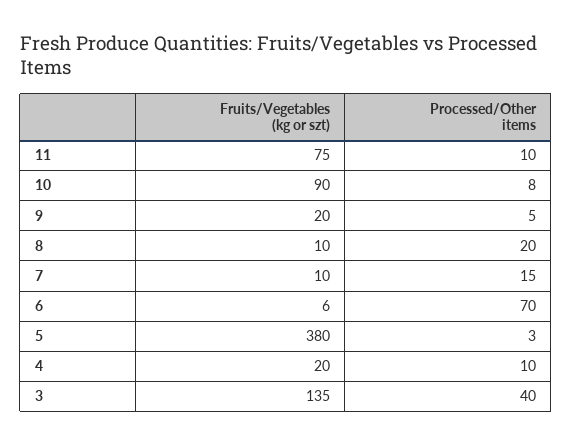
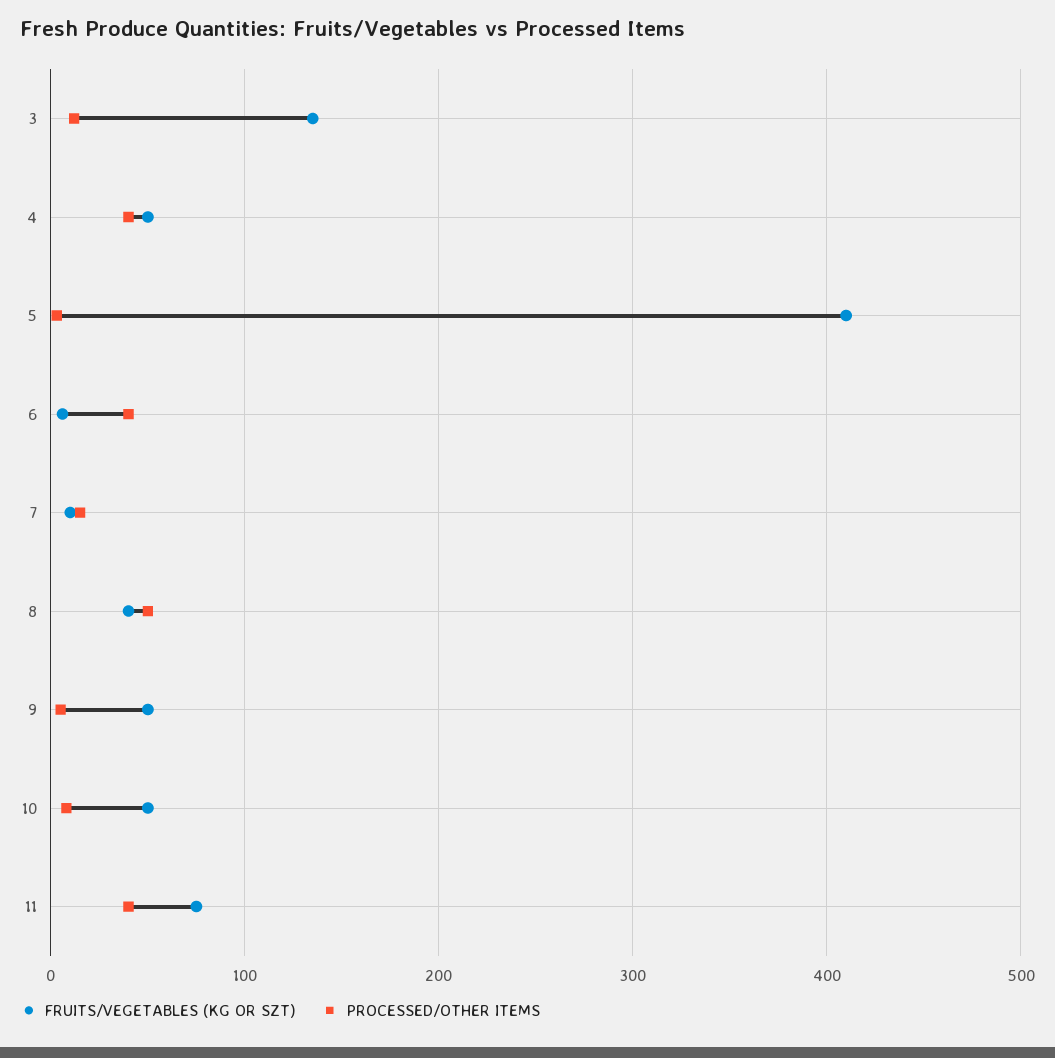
  {
    "Fruits/Vegetables (kg or szt)": {
      "11": 75,
-     "10": 90,
+     "10": 50,
-     "9": 20,
+     "9": 50,
-     "8": 10,
+     "8": 40,
      "7": 10,
      "6": 6,
-     "5": 380,
+     "5": 410,
-     "4": 20,
+     "4": 50,
      "3": 135
    },
    "Processed/Other items": {
-     "11": 10,
+     "11": 40,
      "10": 8,
      "9": 5,
-     "8": 20,
+     "8": 50,
      "7": 15,
-     "6": 70,
+     "6": 40,
      "5": 3,
-     "4": 10,
+     "4": 40,
-     "3": 40
+     "3": 10
    }
  }

